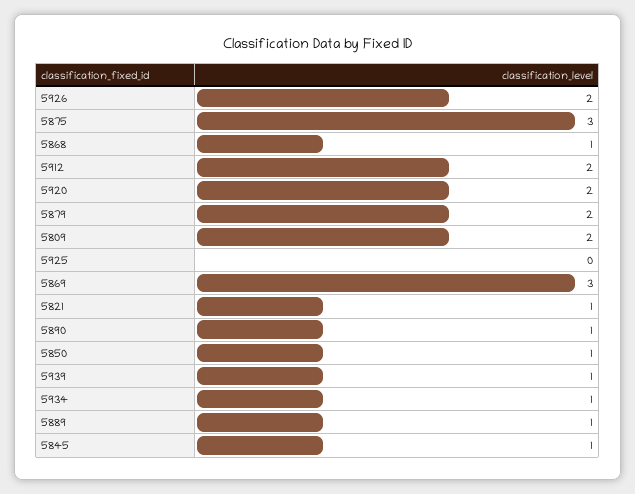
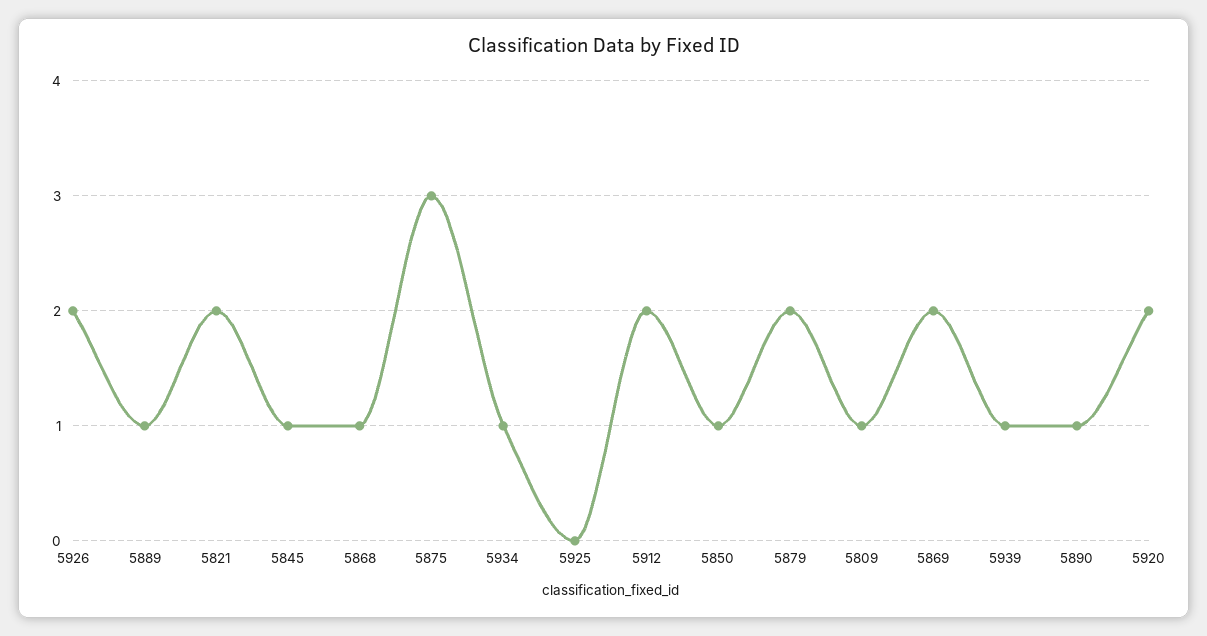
  {
    "5926": 2,
    "5875": 3,
    "5868": 1,
    "5912": 2,
    "5920": 2,
    "5879": 2,
-   "5809": 2,
+   "5809": 1,
    "5925": 0,
-   "5869": 3,
+   "5869": 2,
-   "5821": 1,
+   "5821": 2,
    "5890": 1,
    "5850": 1,
    "5939": 1,
    "5934": 1,
    "5889": 1,
    "5845": 1
  }

